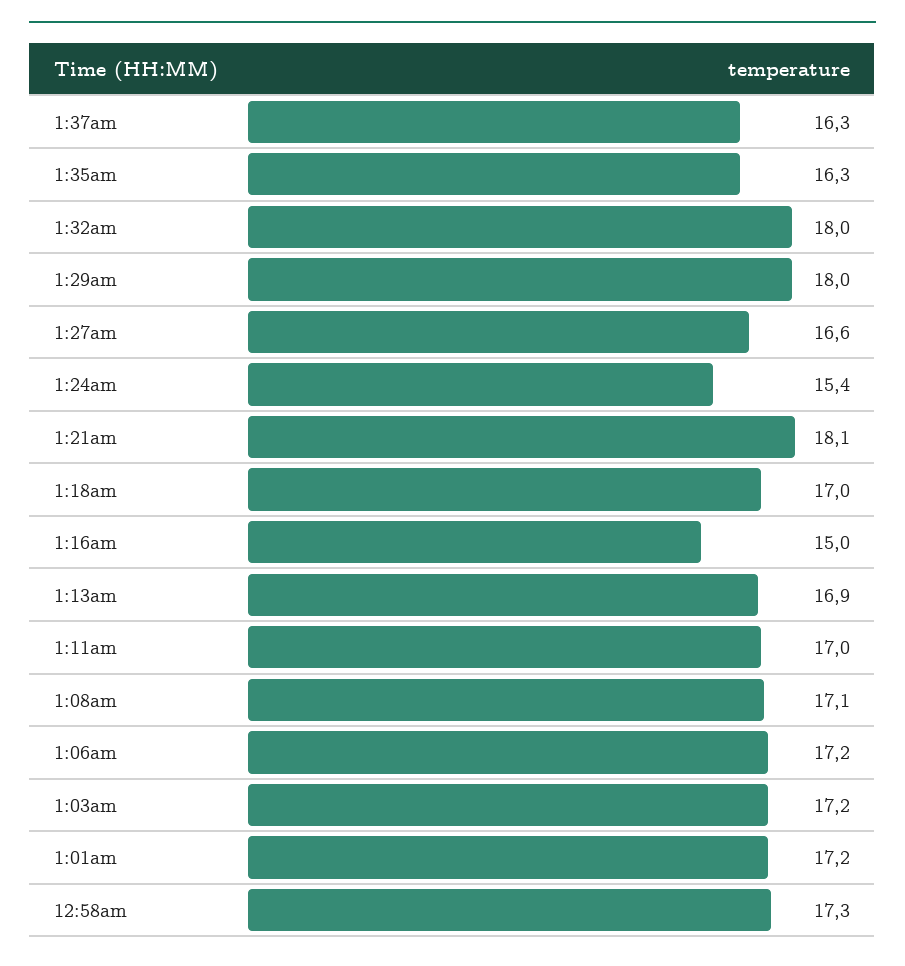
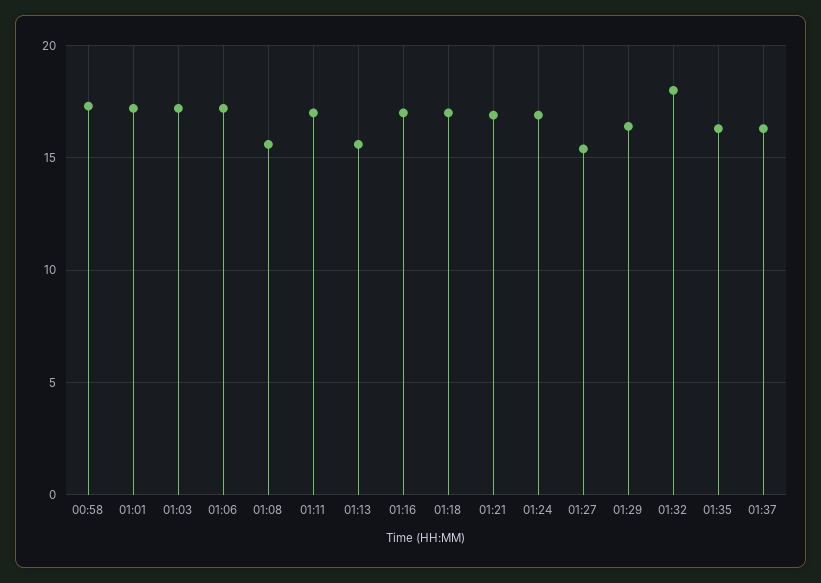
  {
    "1:37am": 16.3,
    "1:35am": 16.3,
    "1:32am": 18,
-   "1:29am": 18,
+   "1:29am": 16.5,
-   "1:27am": 16.6,
+   "1:27am": 15.5,
-   "1:24am": 15.4,
+   "1:24am": 17,
-   "1:21am": 18.1,
+   "1:21am": 17,
    "1:18am": 17,
-   "1:16am": 15,
+   "1:16am": 17,
-   "1:13am": 16.9,
+   "1:13am": 15.5,
    "1:11am": 17,
-   "1:08am": 17.1,
+   "1:08am": 15.5,
    "1:06am": 17.2,
    "1:03am": 17.2,
    "1:01am": 17.2,
    "12:58am": 17.3
  }

